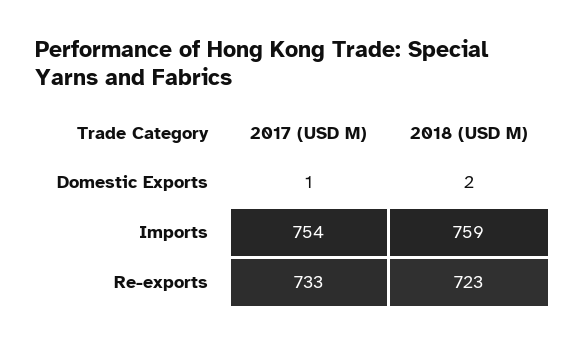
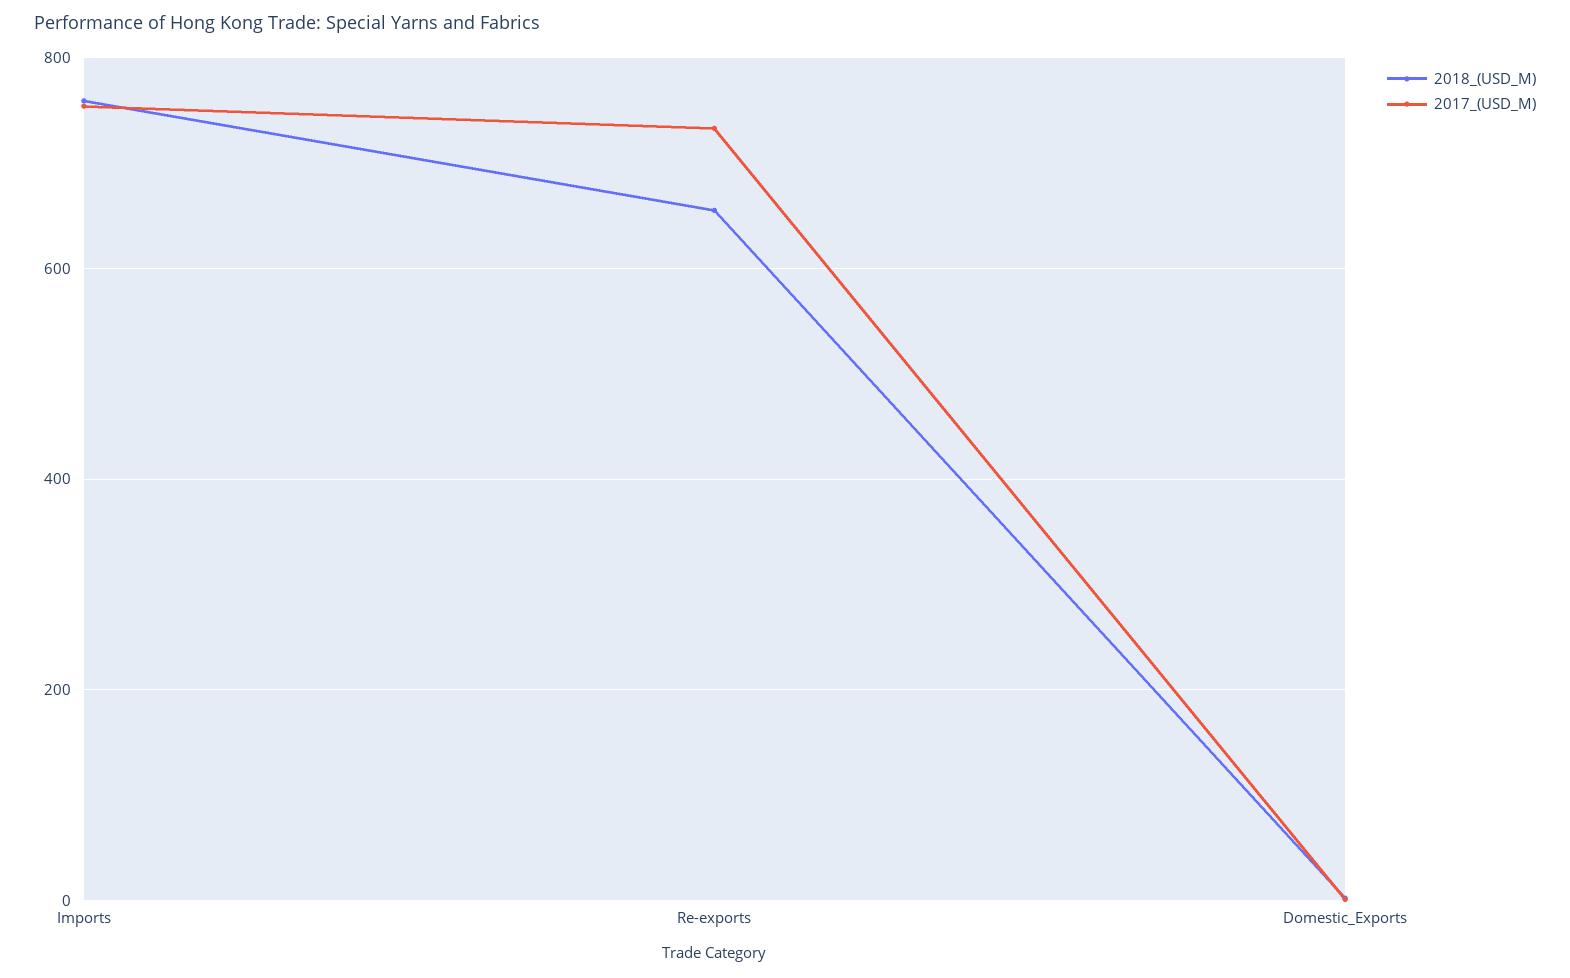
  {
    "2017 (USD M)": {
      "Domestic Exports": 1,
      "Imports": 754,
      "Re-exports": 733
    },
    "2018 (USD M)": {
      "Domestic Exports": 2,
      "Imports": 759,
-     "Re-exports": 723
+     "Re-exports": 660
    }
  }

